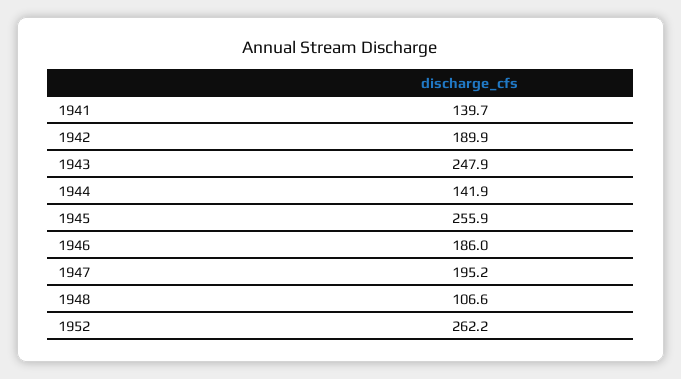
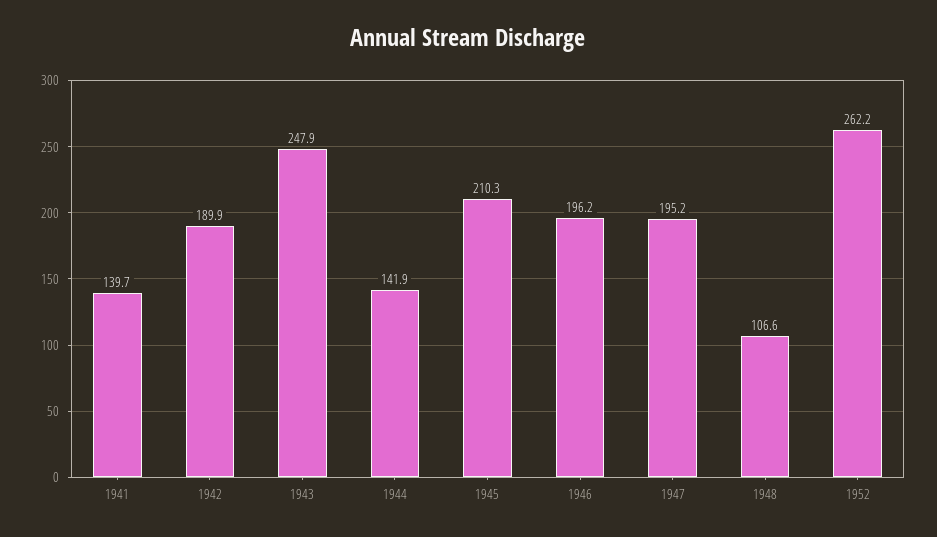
  {
    "1941": 139.7,
    "1942": 189.9,
    "1943": 247.9,
    "1944": 141.9,
-   "1945": 255.9,
+   "1945": 210.3,
-   "1946": 186,
+   "1946": 196.2,
    "1947": 195.2,
    "1948": 106.6,
    "1952": 262.2
  }

